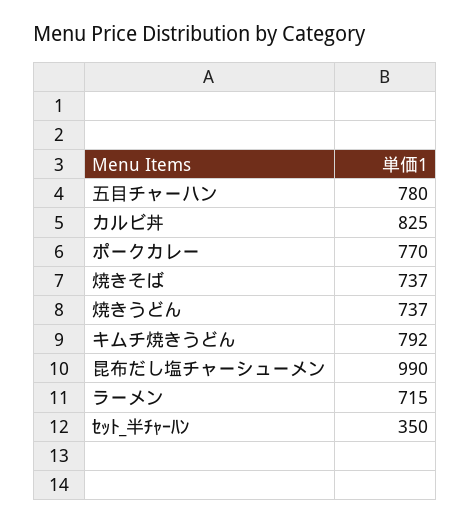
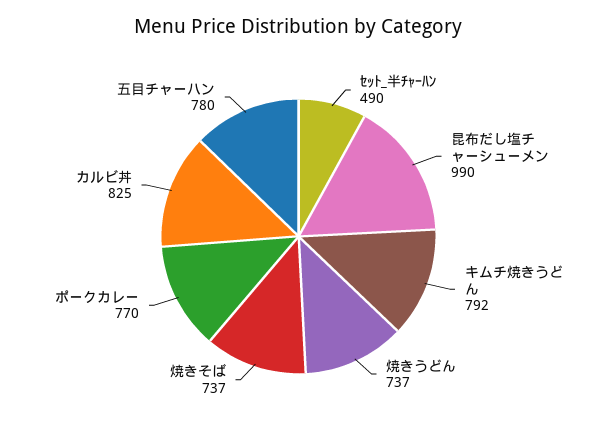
  {
    "五目チャーハン": 780,
    "カルビ丼": 825,
    "ポークカレー": 770,
    "焼きそば": 737,
    "焼きうどん": 737,
    "キムチ焼きうどん": 792,
    "昆布だし塩チャーシューメン": 990,
-   "ラーメン": 715,
-   "ｾｯﾄ_半ﾁｬｰﾊﾝ": 350
+   "ｾｯﾄ_半ﾁｬｰﾊﾝ": 490
  }

